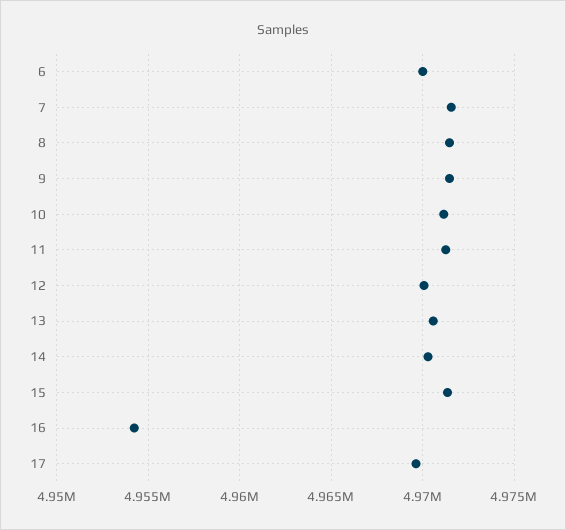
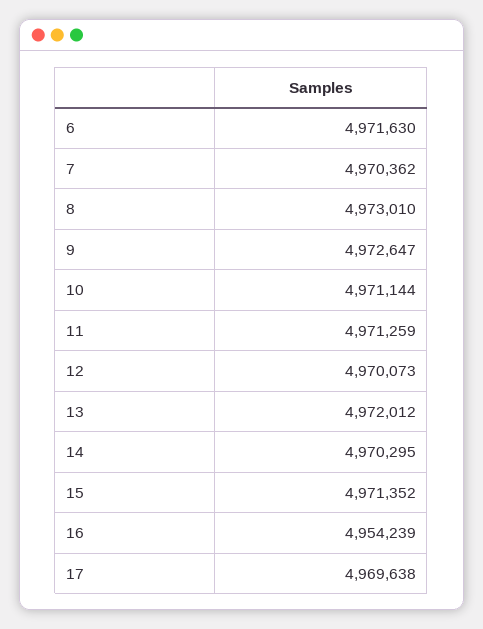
  {
-   "6": 4970000,
+   "6": 4971630,
-   "7": 4971500,
+   "7": 4970362,
-   "8": 4971500,
+   "8": 4973010,
-   "9": 4971500,
+   "9": 4972647,
    "10": 4971144,
    "11": 4971259,
    "12": 4970073,
-   "13": 4970500,
+   "13": 4972012,
    "14": 4970295,
    "15": 4971352,
    "16": 4954239,
    "17": 4969638
  }

